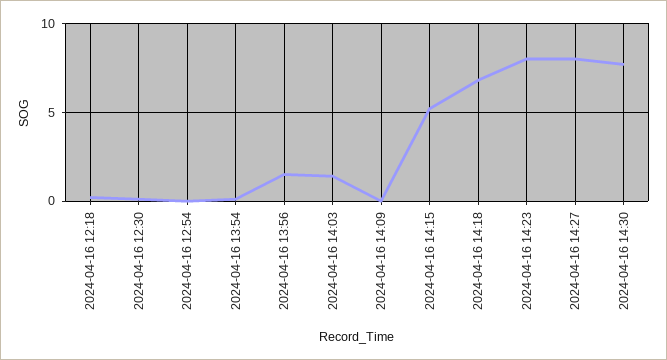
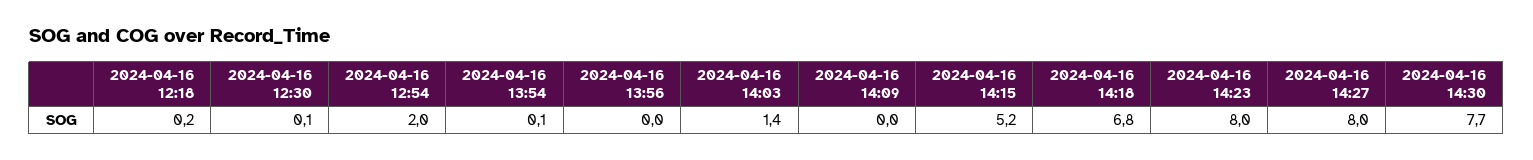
  {
    "2024-04-16 12:18": 0.2,
    "2024-04-16 12:30": 0.1,
-   "2024-04-16 12:54": 0,
+   "2024-04-16 12:54": 2,
    "2024-04-16 13:54": 0.1,
-   "2024-04-16 13:56": 1.5,
+   "2024-04-16 13:56": 0,
    "2024-04-16 14:03": 1.4,
    "2024-04-16 14:09": 0,
    "2024-04-16 14:15": 5.2,
    "2024-04-16 14:18": 6.8,
    "2024-04-16 14:23": 8,
    "2024-04-16 14:27": 8,
    "2024-04-16 14:30": 7.7
  }

